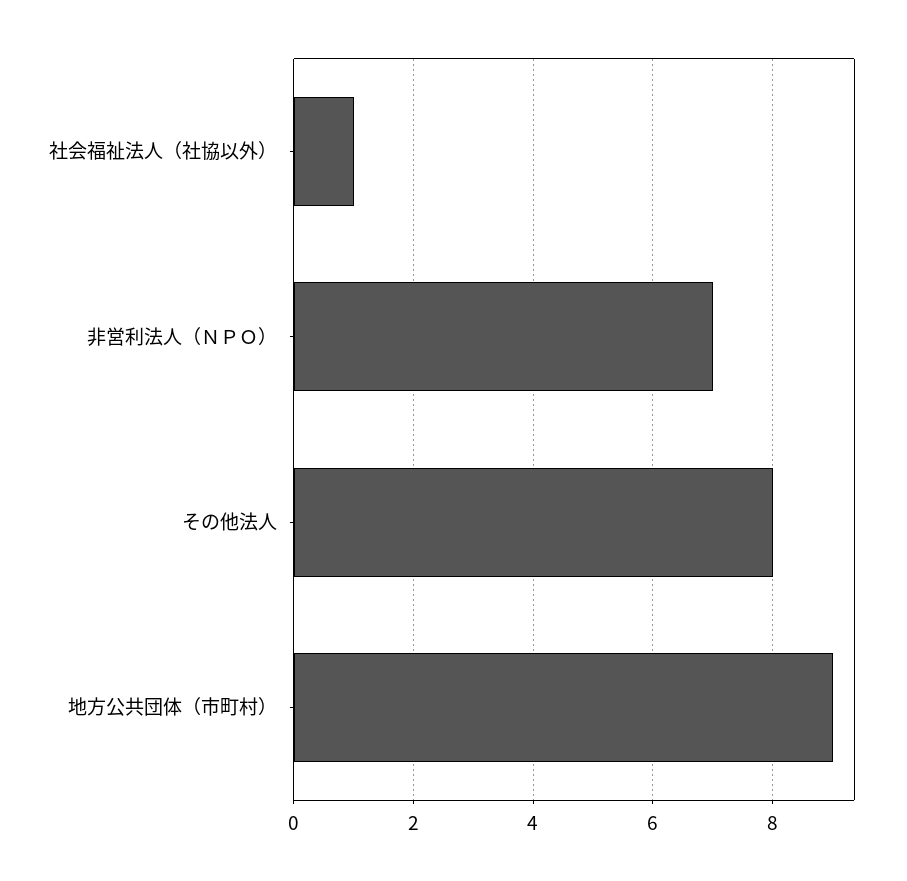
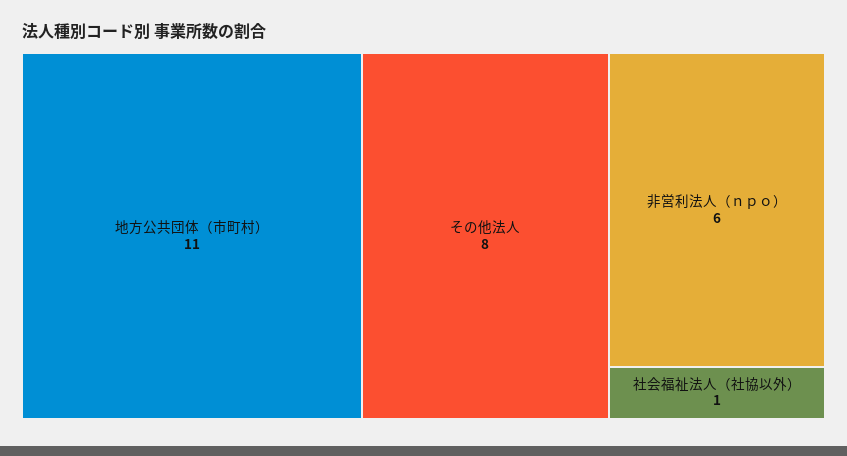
  {
    "社会福祉法人（社協以外）": 1,
-   "非営利法人（ＮＰＯ）": 7,
+   "非営利法人（ＮＰＯ）": 6,
    "その他法人": 8,
-   "地方公共団体（市町村）": 9
+   "地方公共団体（市町村）": 11
  }

